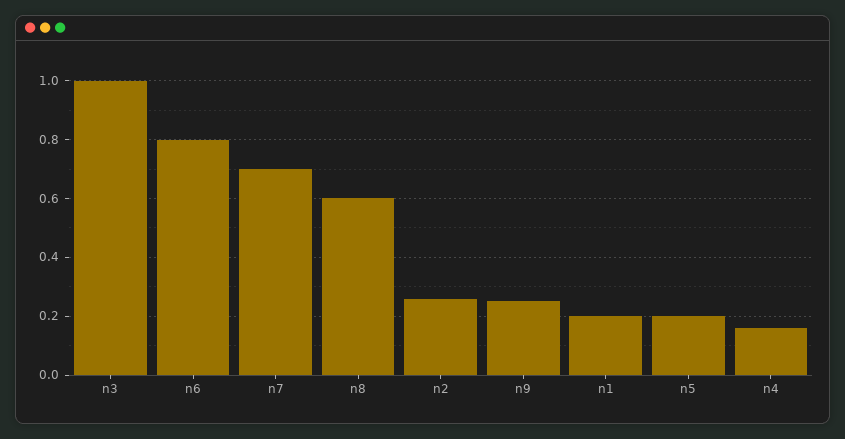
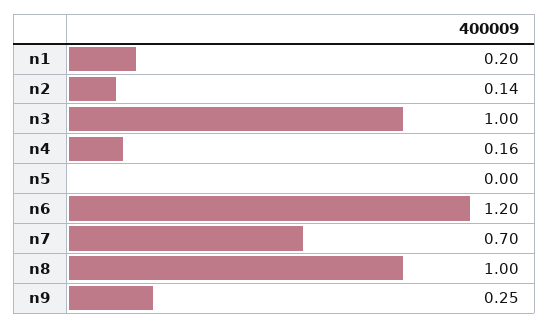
  {
    "n3": 1,
-   "n6": 0.8,
+   "n6": 1.2,
    "n7": 0.7,
-   "n8": 0.6,
+   "n8": 1,
-   "n2": 0.25,
+   "n2": 0.14,
    "n9": 0.25,
    "n1": 0.2,
-   "n5": 0.2,
+   "n5": 0,
    "n4": 0.16
  }

